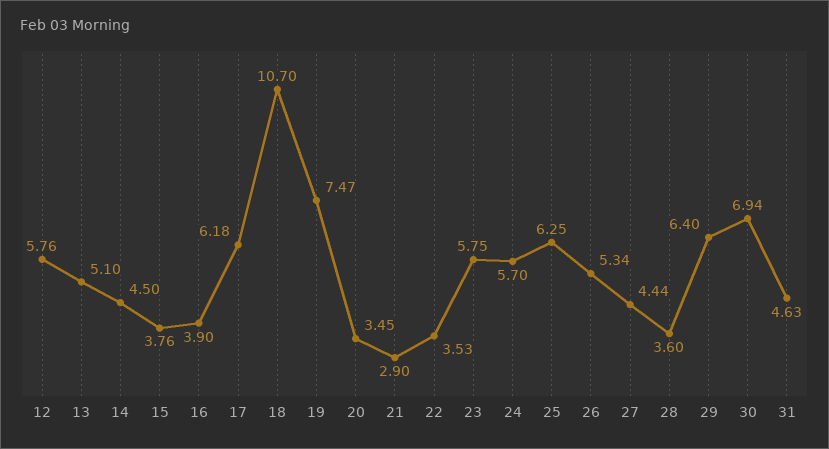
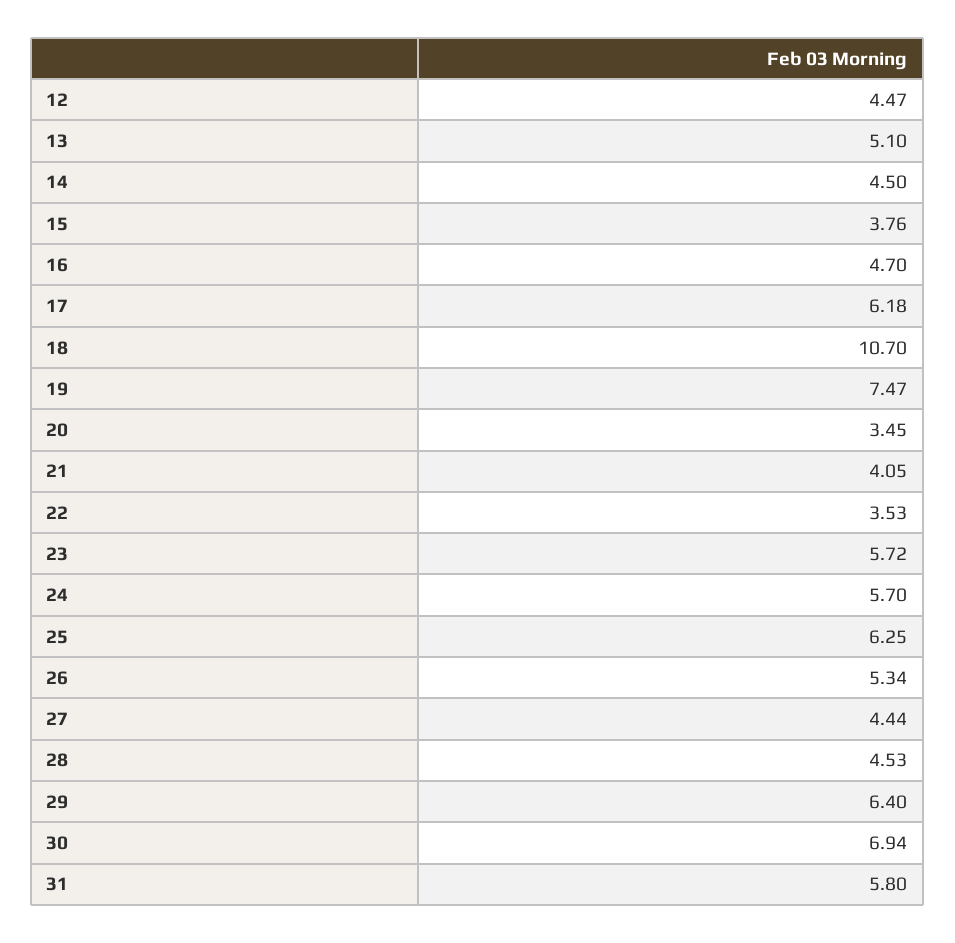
  {
-   "12": 5.76,
+   "12": 4.47,
    "13": 5.1,
    "14": 4.5,
    "15": 3.76,
-   "16": 3.9,
+   "16": 4.7,
    "17": 6.18,
    "18": 10.7,
    "19": 7.47,
    "20": 3.45,
-   "21": 2.9,
+   "21": 4.05,
    "22": 3.53,
-   "23": 5.75,
+   "23": 5.72,
    "24": 5.7,
    "25": 6.25,
    "26": 5.34,
    "27": 4.44,
-   "28": 3.6,
+   "28": 4.53,
    "29": 6.4,
    "30": 6.94,
-   "31": 4.63
+   "31": 5.8
  }

